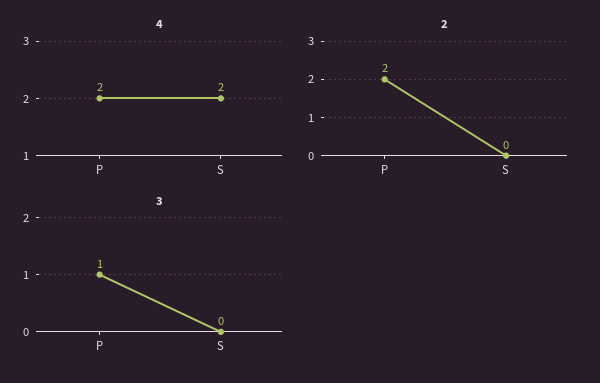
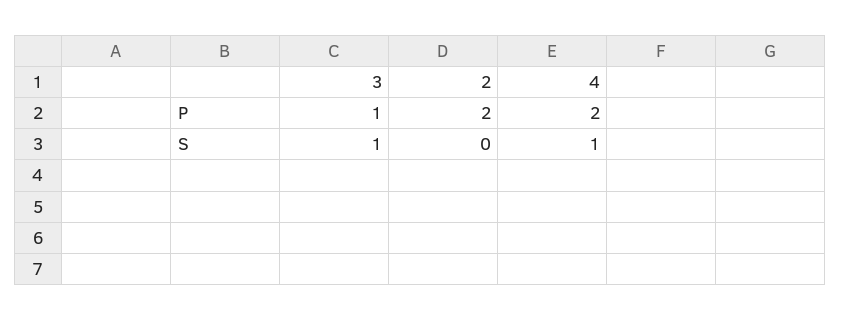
  {
    "4": {
      "P": 2,
-     "S": 2
+     "S": 1
    },
    "2": {
      "P": 2,
      "S": 0
    },
    "3": {
      "P": 1,
-     "S": 0
+     "S": 1
    }
  }

